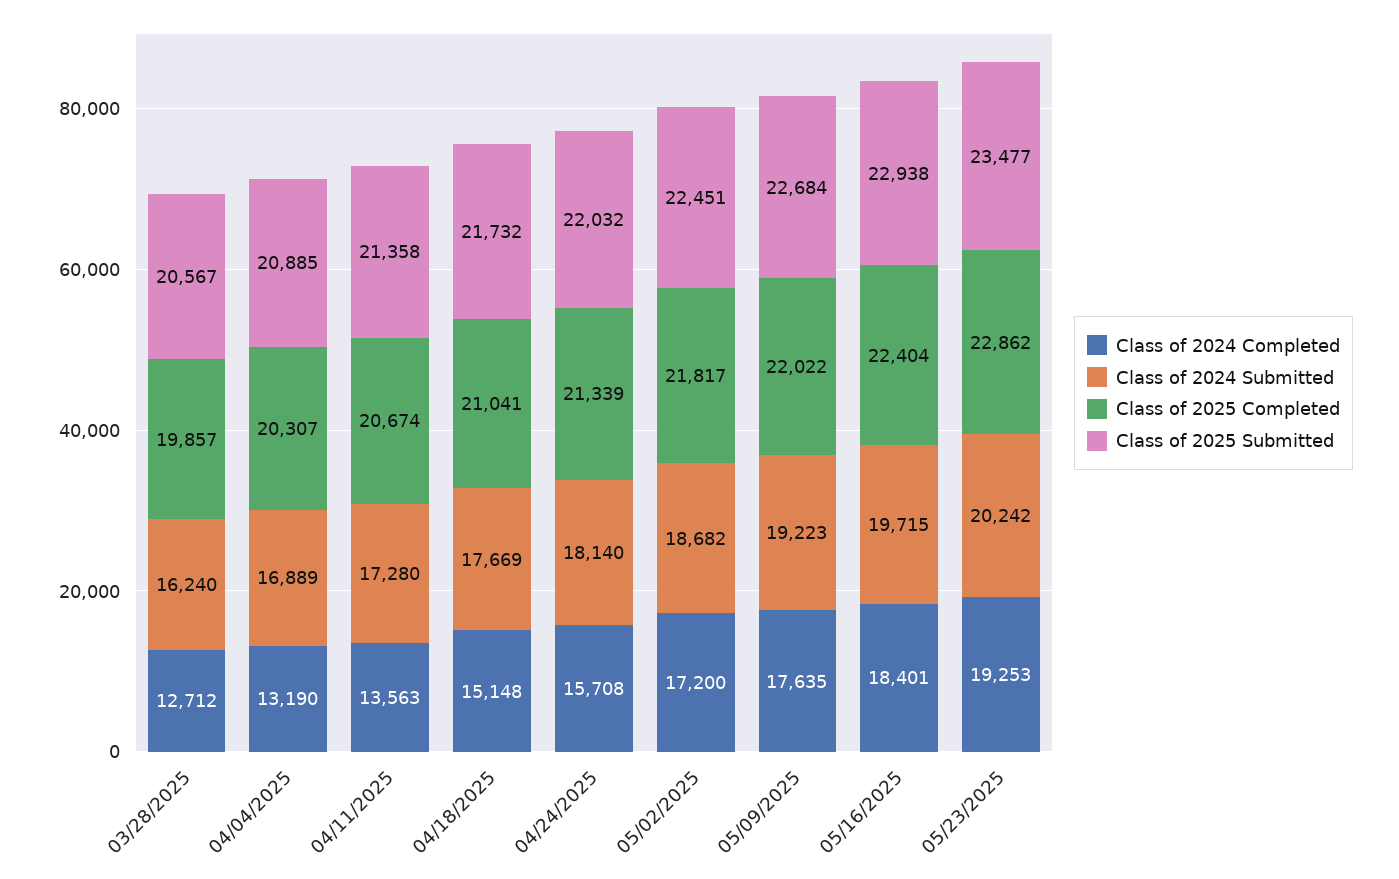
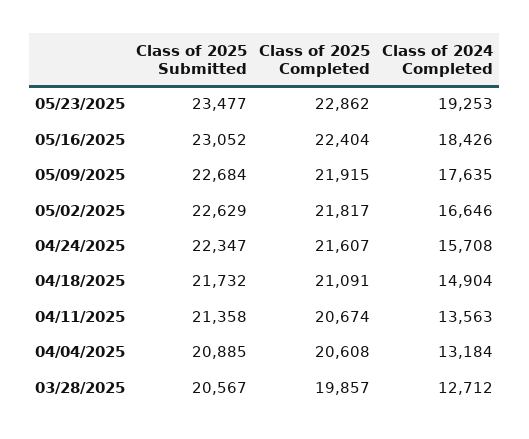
  {
    "Class of 2024 Completed": {
      "03/28/2025": 12712,
-     "04/04/2025": 13190,
+     "04/04/2025": 13184,
      "04/11/2025": 13563,
-     "04/18/2025": 15148,
+     "04/18/2025": 14904,
      "04/24/2025": 15708,
-     "05/02/2025": 17200,
+     "05/02/2025": 16646,
      "05/09/2025": 17635,
-     "05/16/2025": 18401,
+     "05/16/2025": 18426,
      "05/23/2025": 19253
    },
-   "Class of 2024 Submitted": {
-     "03/28/2025": 16240,
-     "04/04/2025": 16889,
-     "04/11/2025": 17280,
-     "04/18/2025": 17669,
-     "04/24/2025": 18140,
-     "05/02/2025": 18682,
-     "05/09/2025": 19223,
-     "05/16/2025": 19715,
-     "05/23/2025": 20242
-   },
    "Class of 2025 Completed": {
      "03/28/2025": 19857,
-     "04/04/2025": 20307,
+     "04/04/2025": 20608,
      "04/11/2025": 20674,
-     "04/18/2025": 21041,
+     "04/18/2025": 21091,
-     "04/24/2025": 21339,
+     "04/24/2025": 21607,
      "05/02/2025": 21817,
-     "05/09/2025": 22022,
+     "05/09/2025": 21915,
      "05/16/2025": 22404,
      "05/23/2025": 22862
    },
    "Class of 2025 Submitted": {
      "03/28/2025": 20567,
      "04/04/2025": 20885,
      "04/11/2025": 21358,
      "04/18/2025": 21732,
-     "04/24/2025": 22032,
+     "04/24/2025": 22347,
-     "05/02/2025": 22451,
+     "05/02/2025": 22629,
      "05/09/2025": 22684,
-     "05/16/2025": 22938,
+     "05/16/2025": 23052,
      "05/23/2025": 23477
    }
  }

